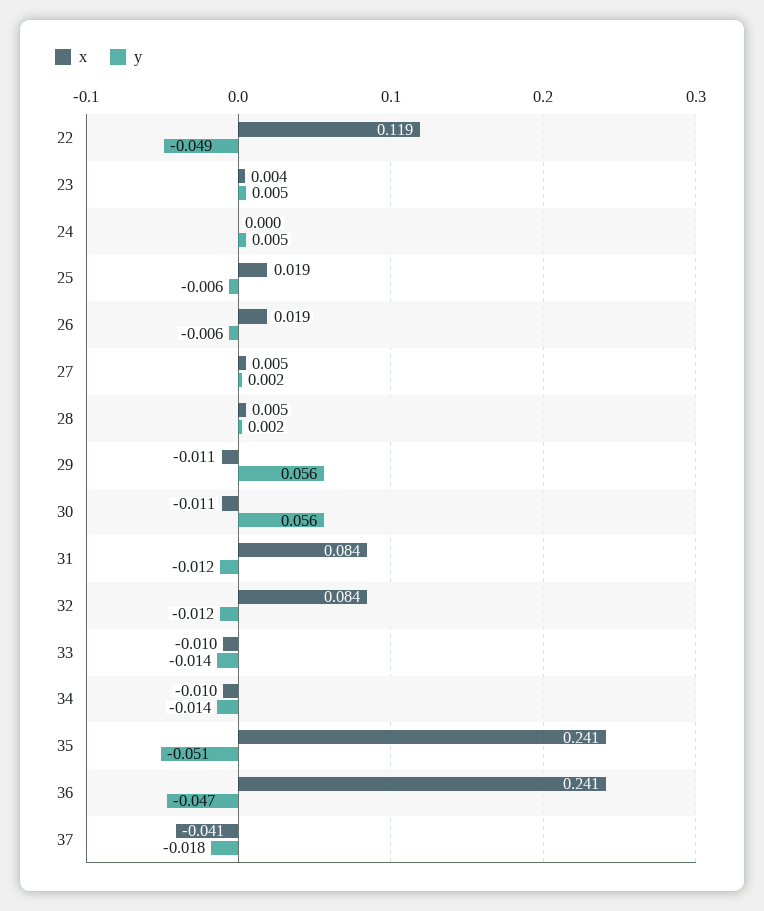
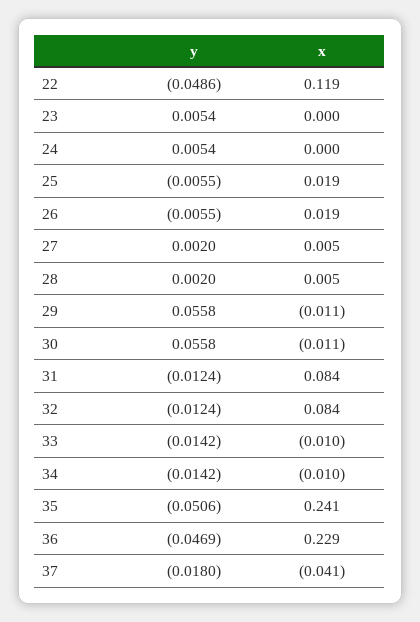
  {
    "x": {
      "22": 0.119,
-     "23": 0.004,
+     "23": 0,
      "24": 0,
      "25": 0.019,
      "26": 0.019,
      "27": 0.005,
      "28": 0.005,
      "29": -0.011,
      "30": -0.011,
      "31": 0.084,
      "32": 0.084,
      "33": -0.01,
      "34": -0.01,
      "35": 0.241,
-     "36": 0.241,
+     "36": 0.229,
      "37": -0.041
    },
    "y": {
      "22": -0.0486,
      "23": 0.0054,
      "24": 0.0054,
      "25": -0.0055,
      "26": -0.0055,
      "27": 0.002,
      "28": 0.002,
      "29": 0.0558,
      "30": 0.0558,
      "31": -0.0124,
      "32": -0.0124,
      "33": -0.0142,
      "34": -0.0142,
      "35": -0.0506,
      "36": -0.0469,
      "37": -0.018
    }
  }

